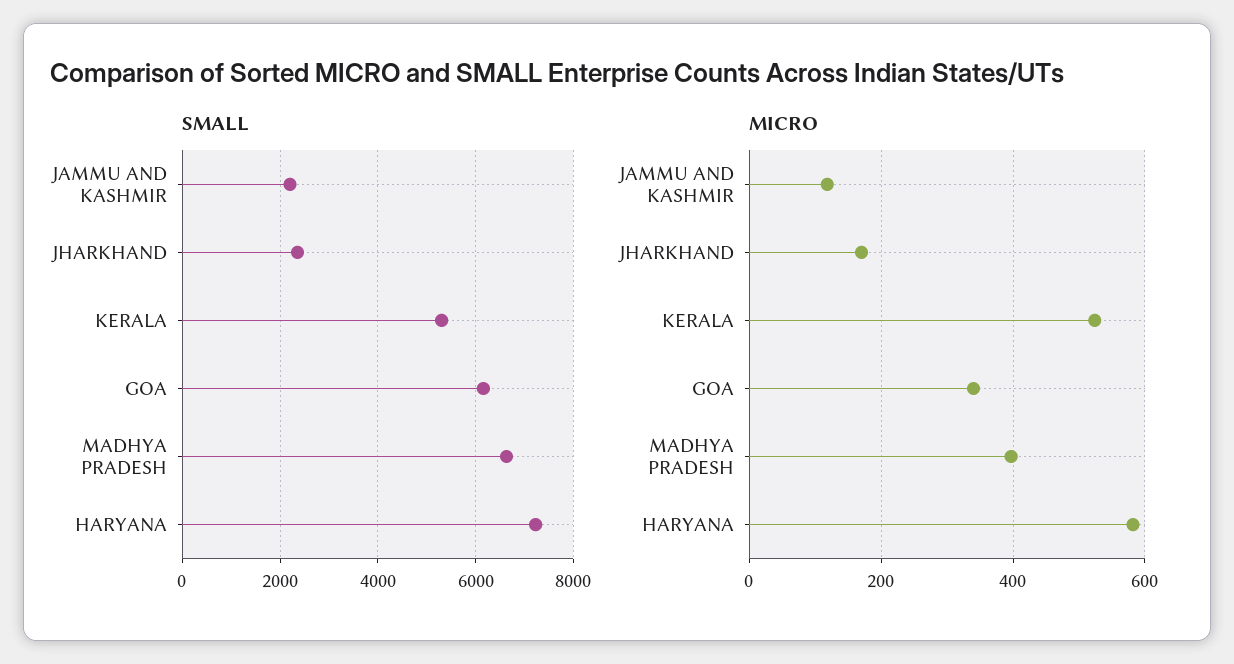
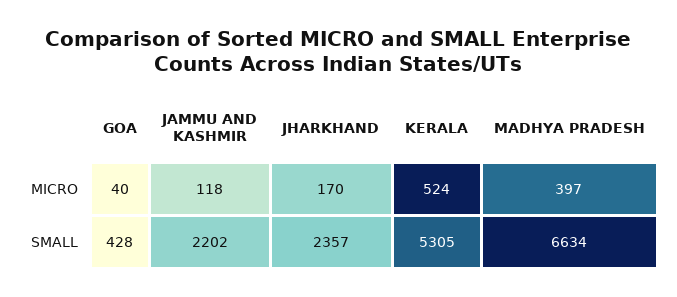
  {
    "SMALL": {
      "JAMMU AND KASHMIR": 2202,
      "JHARKHAND": 2357,
      "KERALA": 5305,
-     "GOA": 6200,
+     "GOA": 428,
-     "MADHYA PRADESH": 6634,
+     "MADHYA PRADESH": 6634
-     "HARYANA": 7200
    },
    "MICRO": {
      "JAMMU AND KASHMIR": 118,
      "JHARKHAND": 170,
      "KERALA": 524,
-     "GOA": 340,
+     "GOA": 40,
-     "MADHYA PRADESH": 397,
+     "MADHYA PRADESH": 397
-     "HARYANA": 580
    }
  }

